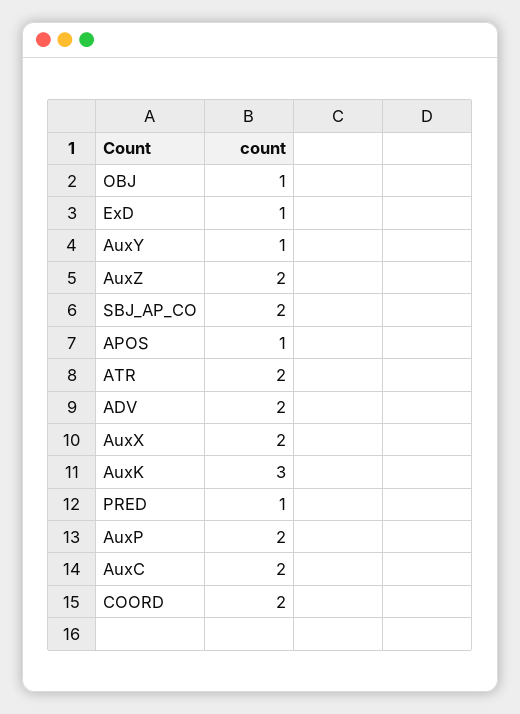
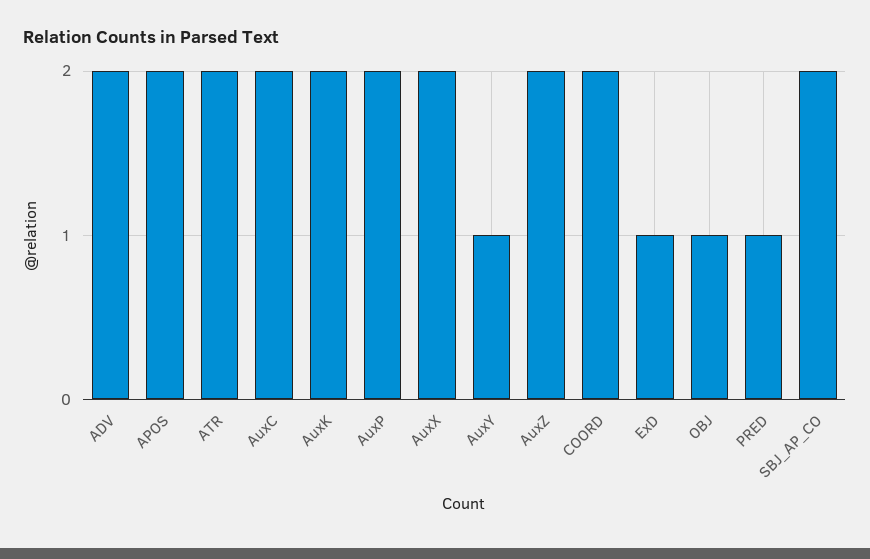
  {
    "OBJ": 1,
    "ExD": 1,
    "AuxY": 1,
    "AuxZ": 2,
    "SBJ_AP_CO": 2,
-   "APOS": 1,
+   "APOS": 2,
    "ATR": 2,
    "ADV": 2,
    "AuxX": 2,
-   "AuxK": 3,
+   "AuxK": 2,
    "PRED": 1,
    "AuxP": 2,
    "AuxC": 2,
    "COORD": 2
  }

